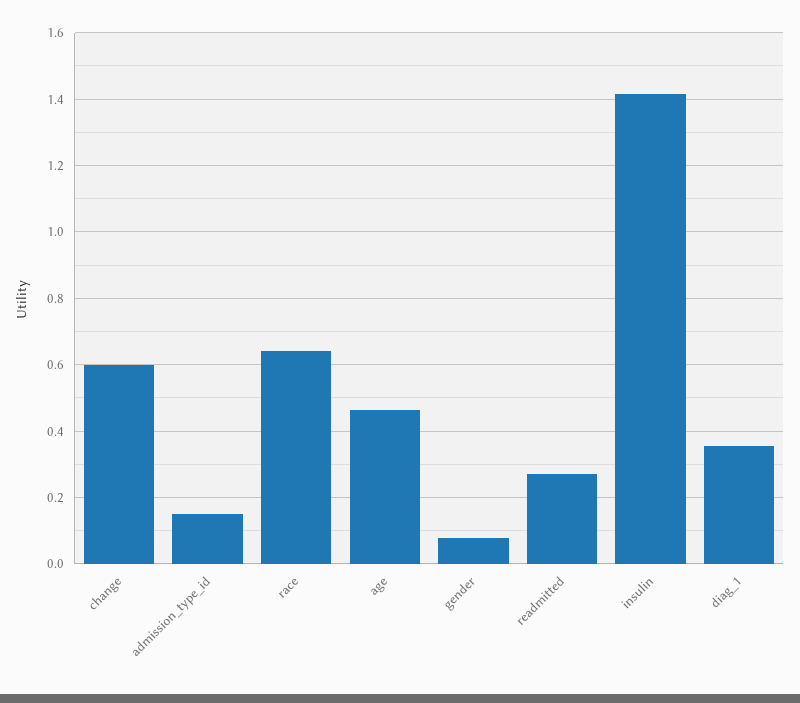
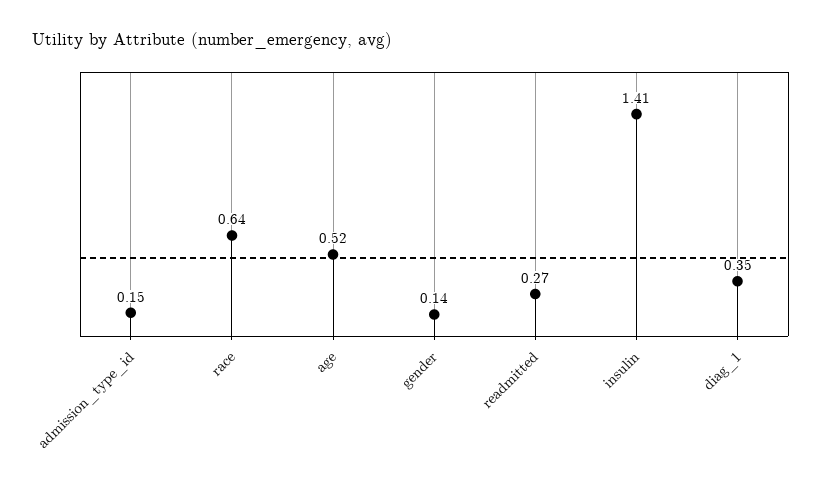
  {
-   "change": 0.6,
    "admission_type_id": 0.15,
    "race": 0.64,
-   "age": 0.46,
+   "age": 0.52,
-   "gender": 0.08,
+   "gender": 0.14,
    "readmitted": 0.27,
    "insulin": 1.41,
    "diag_1": 0.35
  }

